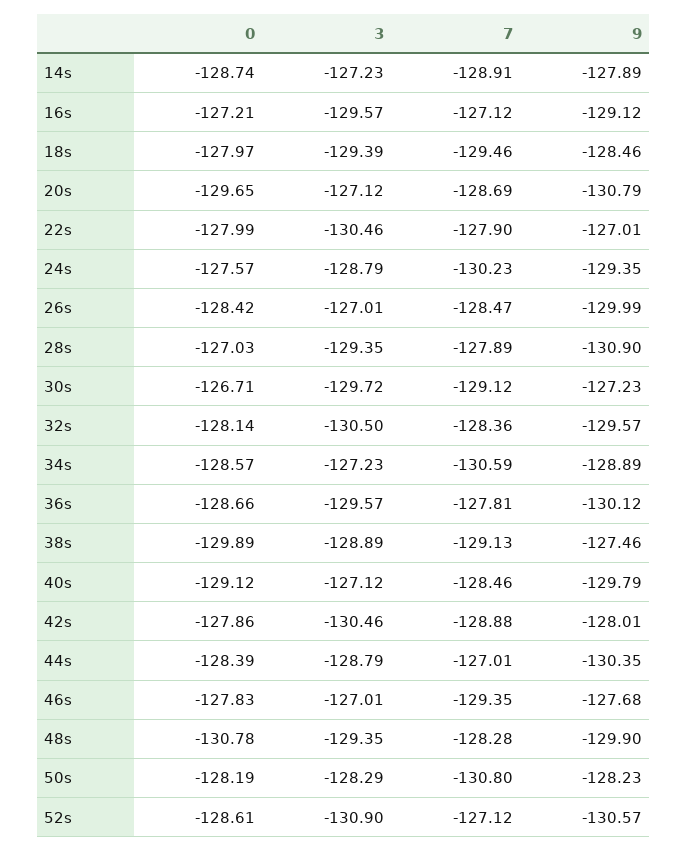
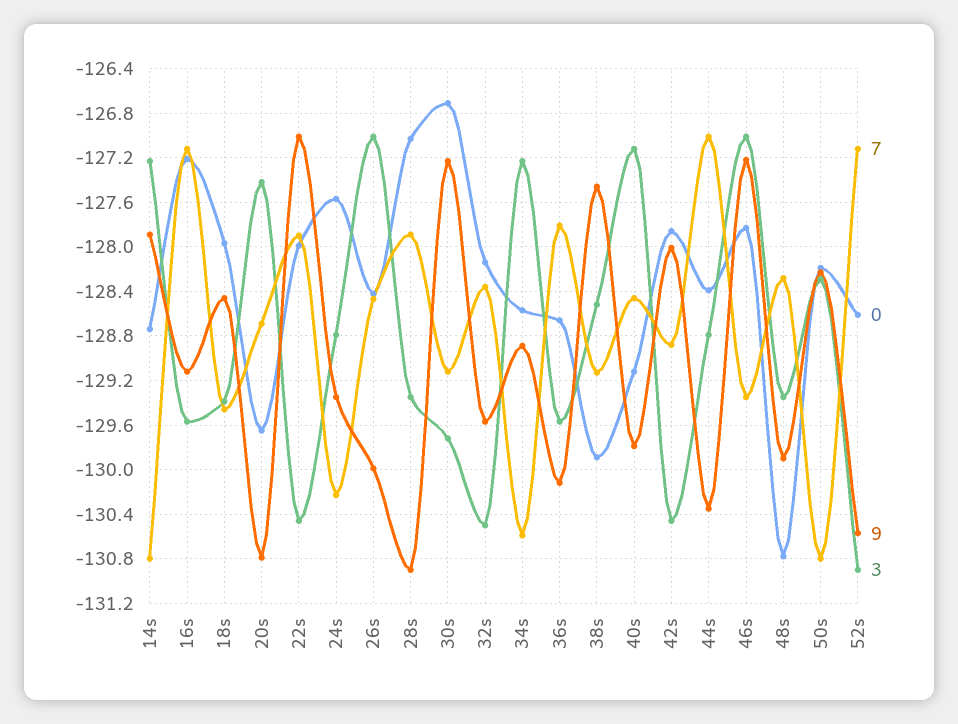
  {
    "0": {
      "14s": -128.74,
      "16s": -127.21,
      "18s": -127.97,
      "20s": -129.65,
      "22s": -127.99,
      "24s": -127.57,
      "26s": -128.42,
      "28s": -127.03,
      "30s": -126.71,
      "32s": -128.14,
      "34s": -128.57,
      "36s": -128.66,
      "38s": -129.89,
      "40s": -129.12,
      "42s": -127.86,
      "44s": -128.39,
      "46s": -127.83,
      "48s": -130.78,
      "50s": -128.19,
      "52s": -128.61
    },
    "3": {
      "14s": -127.23,
      "16s": -129.57,
      "18s": -129.39,
-     "20s": -127.12,
+     "20s": -127.4,
      "22s": -130.46,
      "24s": -128.79,
      "26s": -127.01,
      "28s": -129.35,
      "30s": -129.72,
      "32s": -130.5,
      "34s": -127.23,
      "36s": -129.57,
-     "38s": -128.89,
+     "38s": -128.5,
      "40s": -127.12,
      "42s": -130.46,
      "44s": -128.79,
      "46s": -127.01,
      "48s": -129.35,
      "50s": -128.29,
      "52s": -130.9
    },
    "7": {
-     "14s": -128.91,
+     "14s": -130.8,
      "16s": -127.12,
      "18s": -129.46,
      "20s": -128.69,
      "22s": -127.9,
      "24s": -130.23,
      "26s": -128.47,
      "28s": -127.89,
      "30s": -129.12,
      "32s": -128.36,
      "34s": -130.59,
      "36s": -127.81,
      "38s": -129.13,
      "40s": -128.46,
      "42s": -128.88,
      "44s": -127.01,
      "46s": -129.35,
      "48s": -128.28,
      "50s": -130.8,
      "52s": -127.12
    },
    "9": {
      "14s": -127.89,
      "16s": -129.12,
      "18s": -128.46,
      "20s": -130.79,
      "22s": -127.01,
      "24s": -129.35,
      "26s": -129.99,
      "28s": -130.9,
      "30s": -127.23,
      "32s": -129.57,
      "34s": -128.89,
      "36s": -130.12,
      "38s": -127.46,
      "40s": -129.79,
      "42s": -128.01,
      "44s": -130.35,
-     "46s": -127.68,
+     "46s": -127.2,
      "48s": -129.9,
      "50s": -128.23,
      "52s": -130.57
    }
  }

